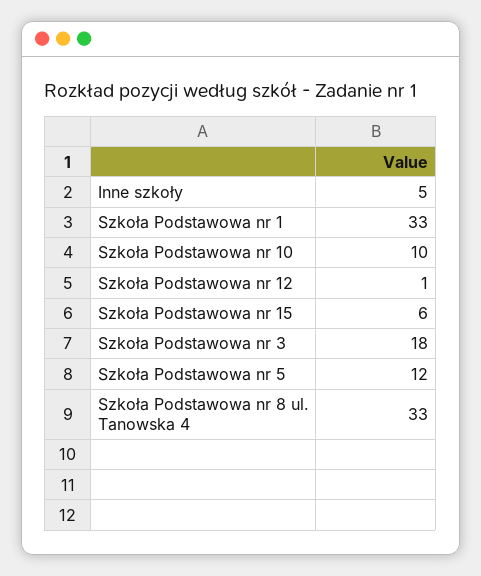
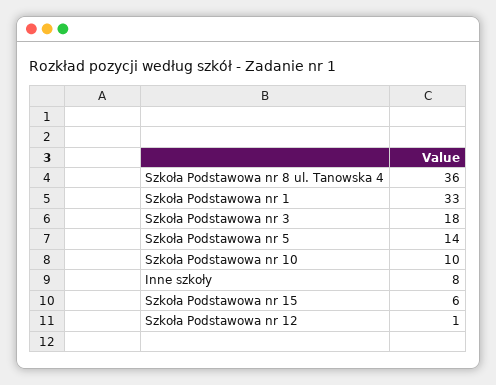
  {
-   "Inne szkoły": 5,
+   "Inne szkoły": 8,
    "Szkoła Podstawowa nr 1": 33,
    "Szkoła Podstawowa nr 10": 10,
    "Szkoła Podstawowa nr 12": 1,
    "Szkoła Podstawowa nr 15": 6,
    "Szkoła Podstawowa nr 3": 18,
-   "Szkoła Podstawowa nr 5": 12,
+   "Szkoła Podstawowa nr 5": 14,
-   "Szkoła Podstawowa nr 8 ul. Tanowska 4": 33
+   "Szkoła Podstawowa nr 8 ul. Tanowska 4": 36
  }

